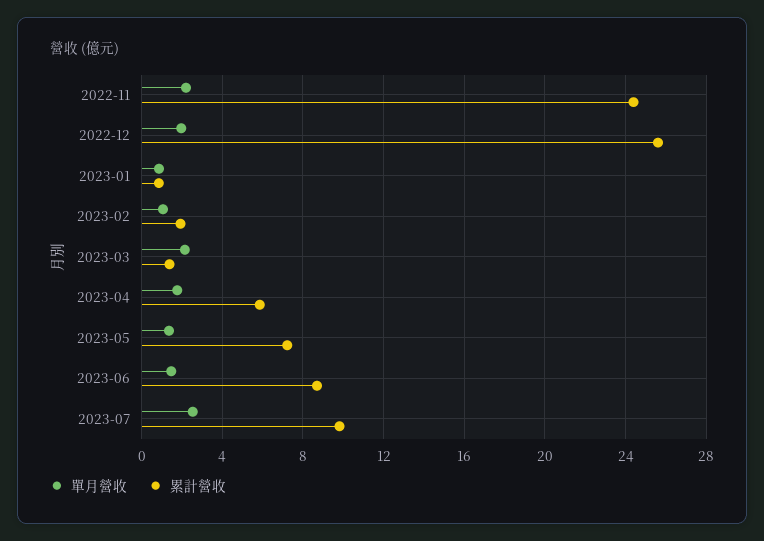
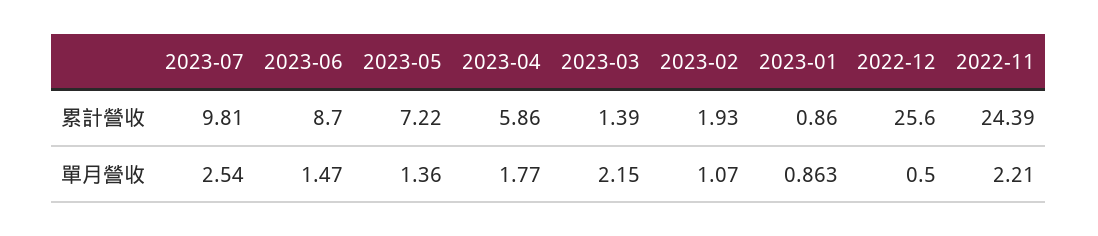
  {
    "單月營收": {
      "2022-11": 2.21,
-     "2022-12": 2,
+     "2022-12": 0.5,
      "2023-01": 0.863,
      "2023-02": 1.07,
      "2023-03": 2.15,
      "2023-04": 1.77,
      "2023-05": 1.36,
      "2023-06": 1.47,
      "2023-07": 2.54
    },
    "累計營收": {
      "2022-11": 24.39,
      "2022-12": 25.6,
      "2023-01": 0.86,
      "2023-02": 1.93,
      "2023-03": 1.39,
      "2023-04": 5.86,
      "2023-05": 7.22,
      "2023-06": 8.7,
      "2023-07": 9.81
    }
  }

